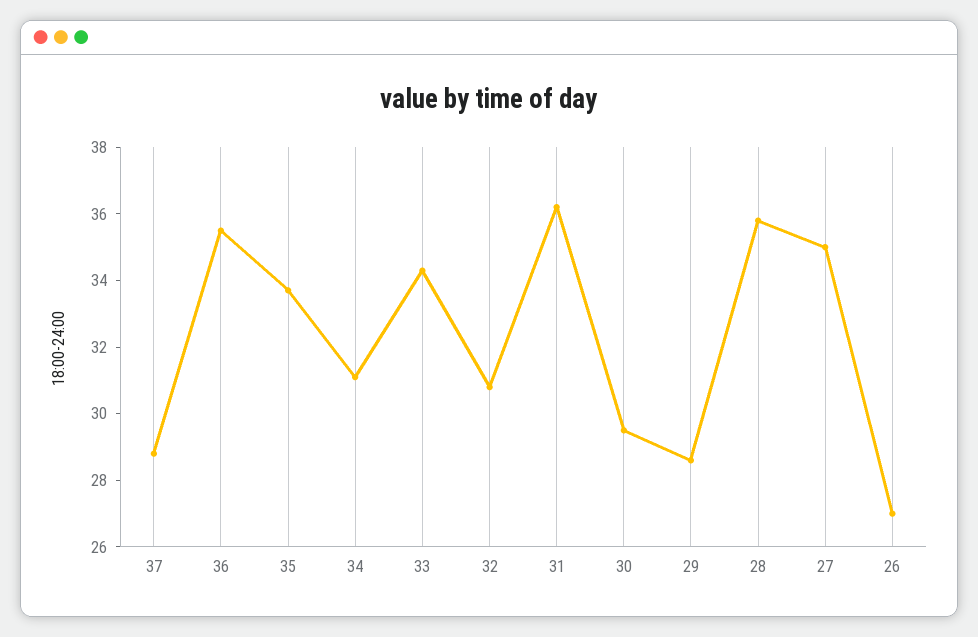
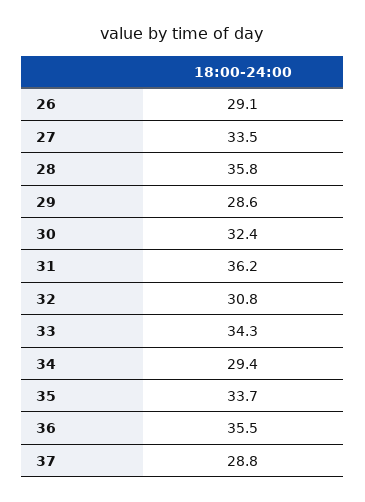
  {
    "37": 28.8,
    "36": 35.5,
    "35": 33.7,
-   "34": 31,
+   "34": 29.4,
    "33": 34.3,
    "32": 30.8,
    "31": 36.2,
-   "30": 29.5,
+   "30": 32.4,
    "29": 28.6,
    "28": 35.8,
-   "27": 35,
+   "27": 33.5,
-   "26": 27
+   "26": 29.1
  }

